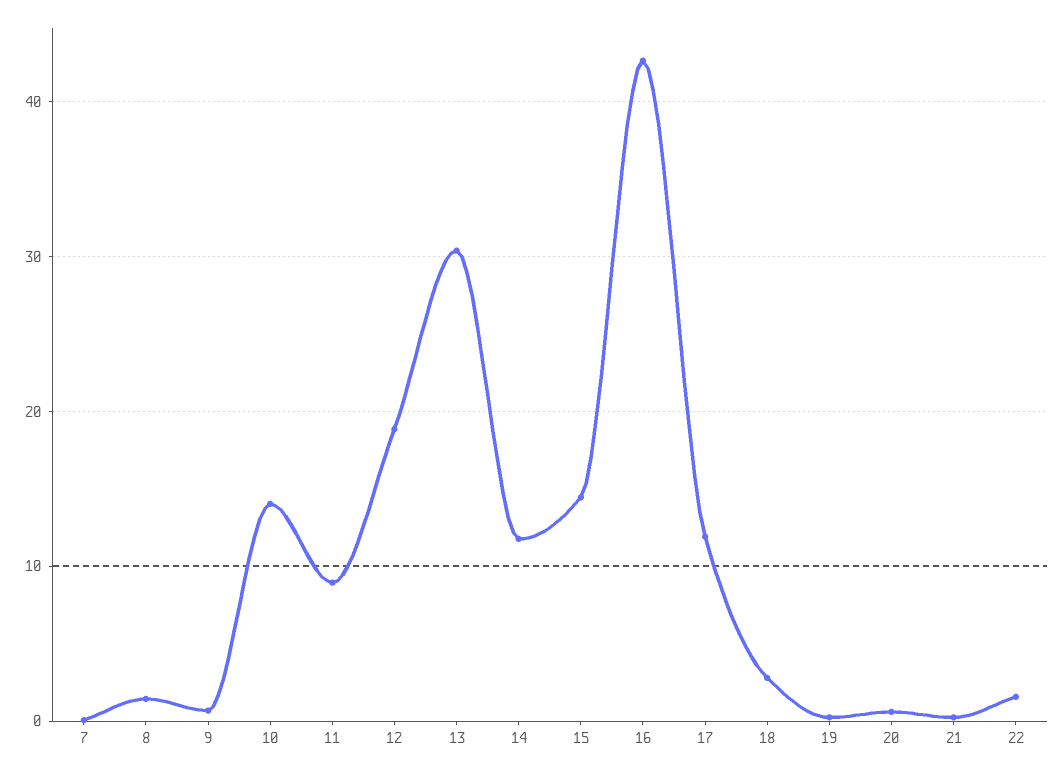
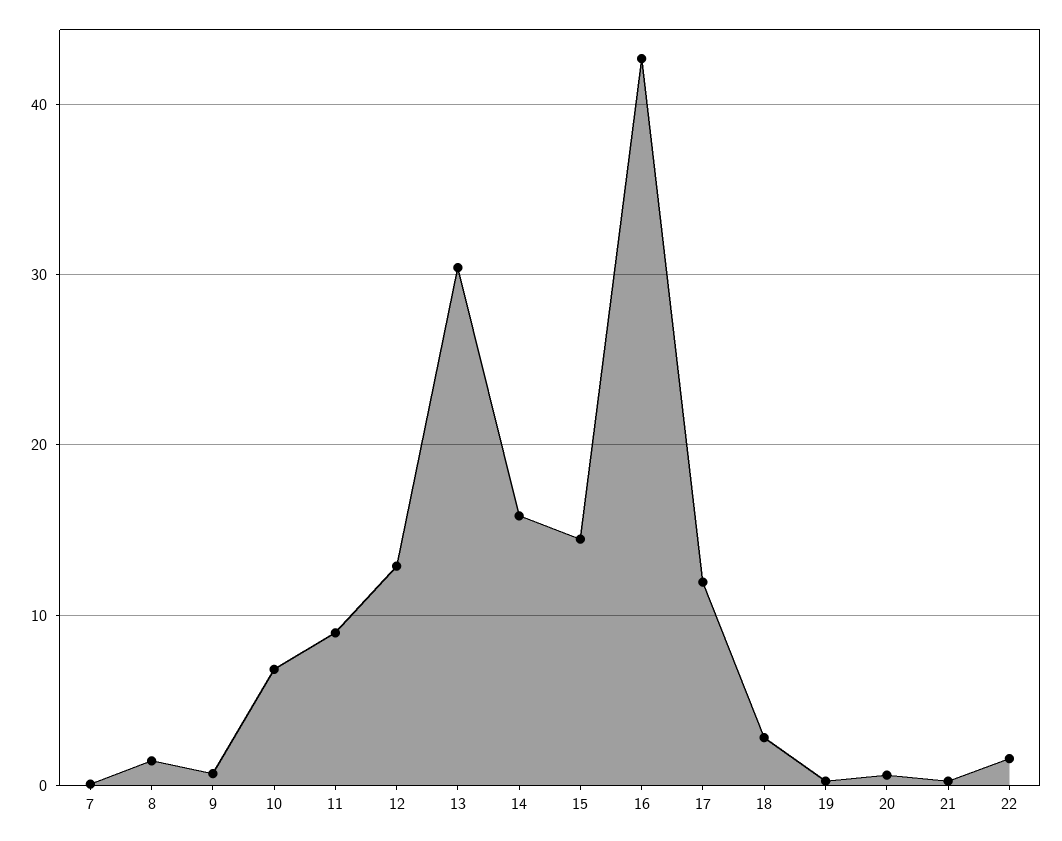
  {
    "7": 0,
    "8": 1,
    "9": 1,
-   "10": 14,
+   "10": 7,
    "11": 9,
-   "12": 19,
+   "12": 13,
    "13": 30,
-   "14": 12,
+   "14": 16,
    "15": 14,
    "16": 43,
    "17": 12,
    "18": 3,
    "19": 0,
    "20": 1,
    "21": 0,
    "22": 2
  }

